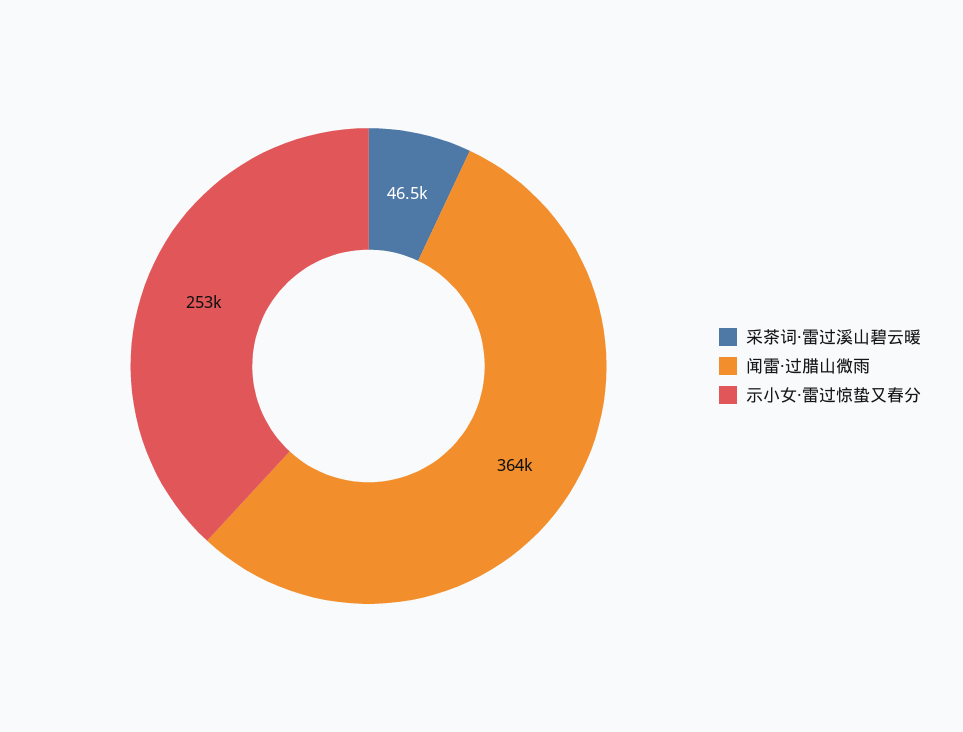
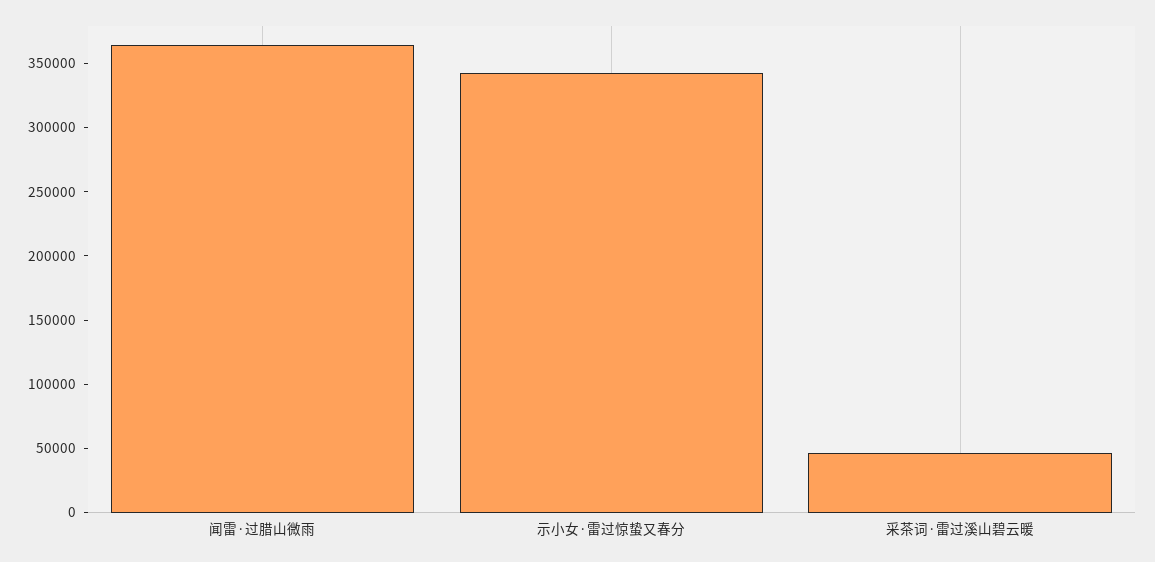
  {
    "采茶词·雷过溪山碧云暖": 46500,
    "闻雷·过腊山微雨": 364000,
-   "示小女·雷过惊蛰又春分": 253000
+   "示小女·雷过惊蛰又春分": 340000
  }

